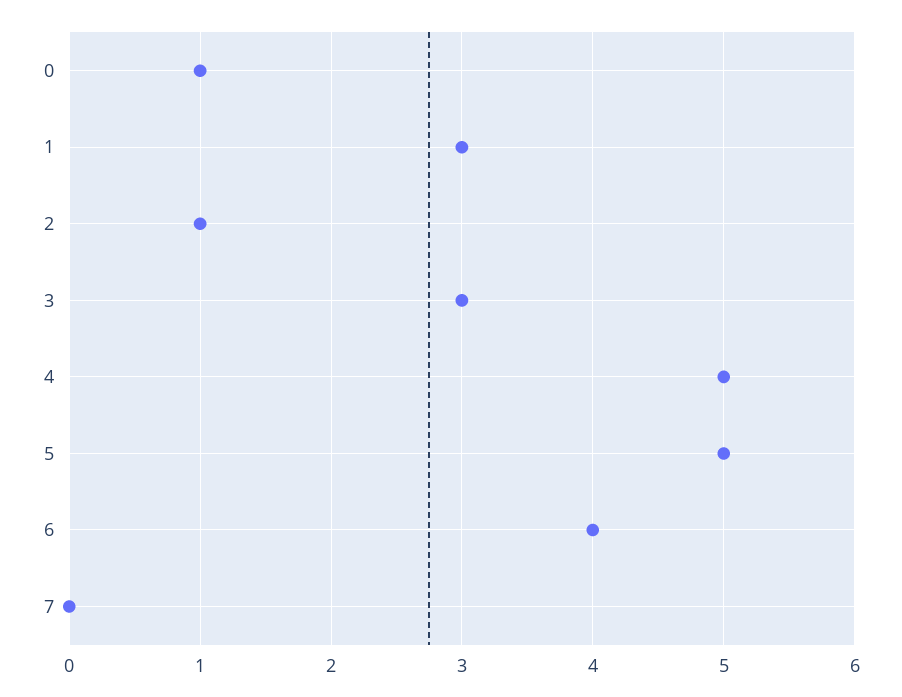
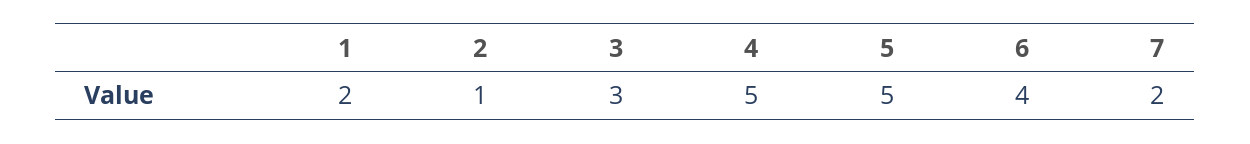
  {
-   "0": 1,
-   "1": 3,
+   "1": 2,
    "2": 1,
    "3": 3,
    "4": 5,
    "5": 5,
    "6": 4,
-   "7": 0
+   "7": 2
  }

